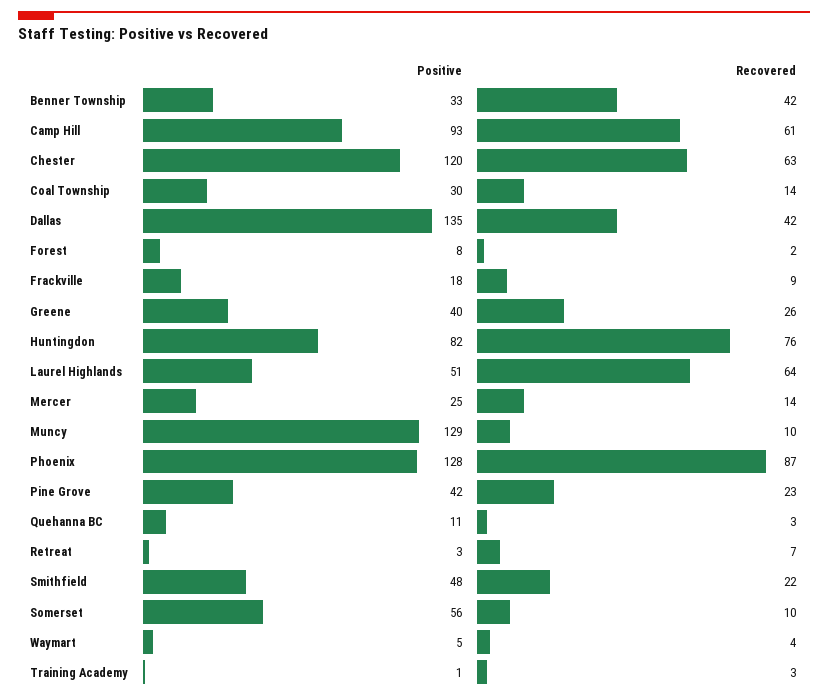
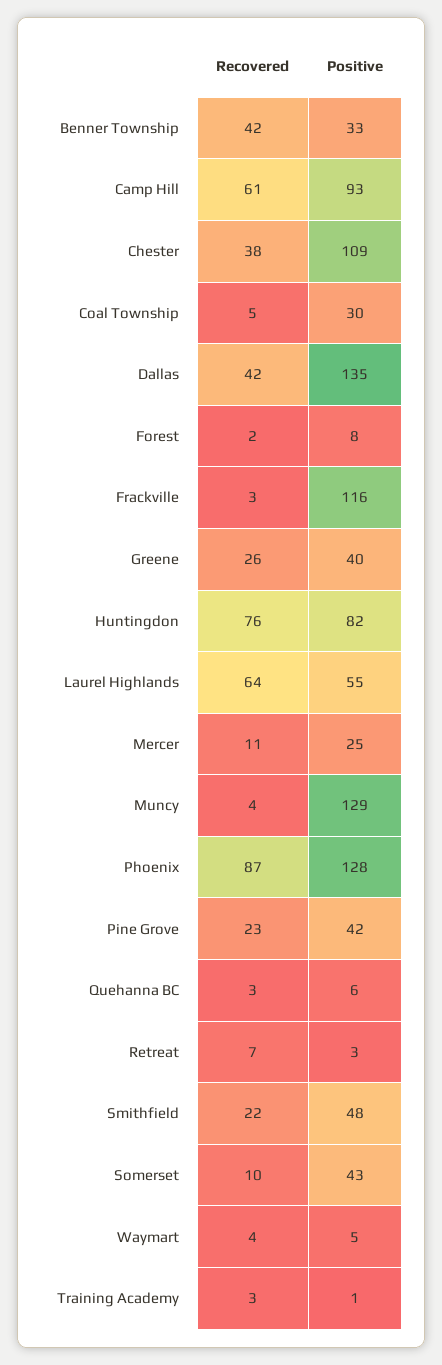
  {
    "Positive": {
      "Benner Township": 33,
      "Camp Hill": 93,
-     "Chester": 120,
+     "Chester": 109,
      "Coal Township": 30,
      "Dallas": 135,
      "Forest": 8,
-     "Frackville": 18,
+     "Frackville": 116,
      "Greene": 40,
      "Huntingdon": 82,
-     "Laurel Highlands": 51,
+     "Laurel Highlands": 55,
      "Mercer": 25,
      "Muncy": 129,
      "Phoenix": 128,
      "Pine Grove": 42,
-     "Quehanna BC": 11,
+     "Quehanna BC": 6,
      "Retreat": 3,
      "Smithfield": 48,
-     "Somerset": 56,
+     "Somerset": 43,
      "Waymart": 5,
      "Training Academy": 1
    },
    "Recovered": {
      "Benner Township": 42,
      "Camp Hill": 61,
-     "Chester": 63,
+     "Chester": 38,
-     "Coal Township": 14,
+     "Coal Township": 5,
      "Dallas": 42,
      "Forest": 2,
-     "Frackville": 9,
+     "Frackville": 3,
      "Greene": 26,
      "Huntingdon": 76,
      "Laurel Highlands": 64,
-     "Mercer": 14,
+     "Mercer": 11,
-     "Muncy": 10,
+     "Muncy": 4,
      "Phoenix": 87,
      "Pine Grove": 23,
      "Quehanna BC": 3,
      "Retreat": 7,
      "Smithfield": 22,
      "Somerset": 10,
      "Waymart": 4,
      "Training Academy": 3
    }
  }

